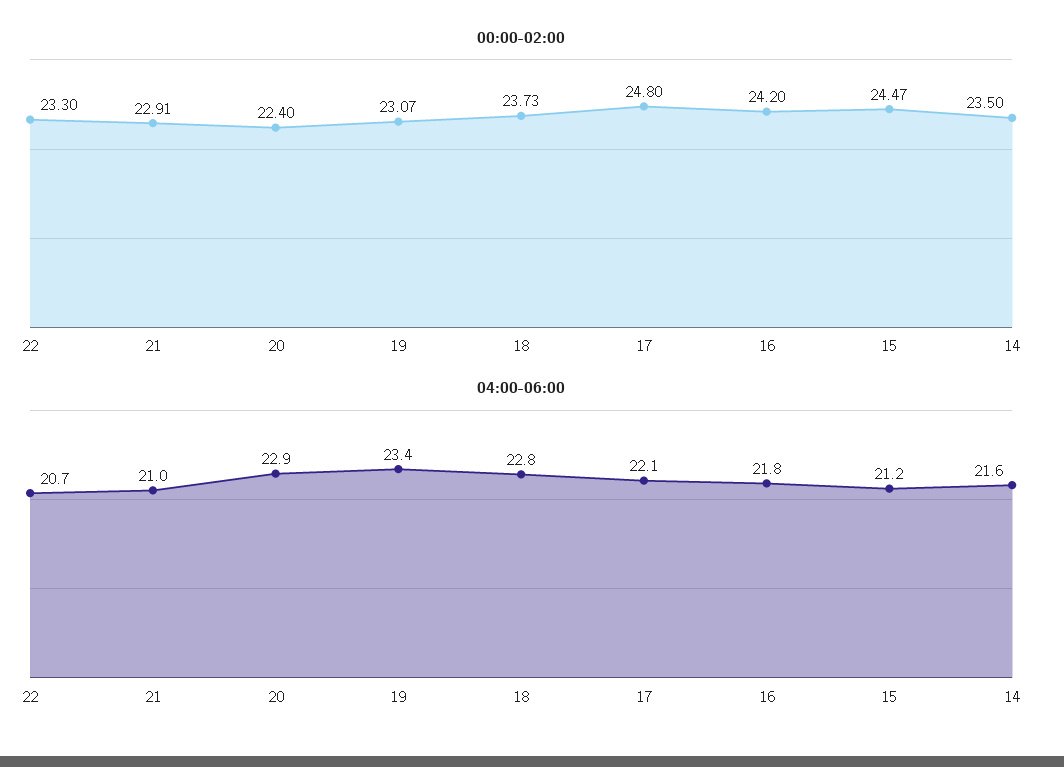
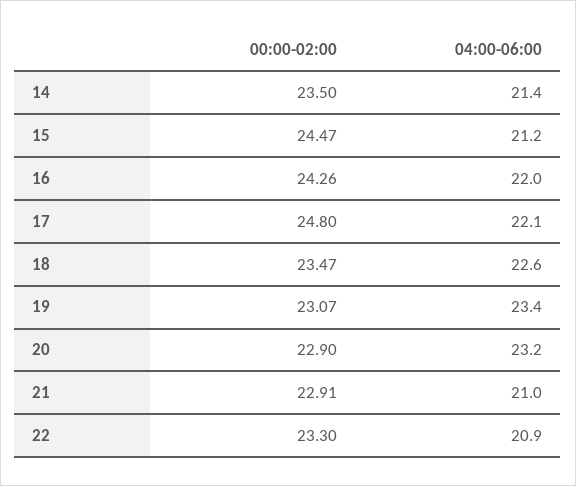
  {
    "00:00-02:00": {
      "22": 23.3,
      "21": 22.91,
-     "20": 22.4,
+     "20": 22.9,
      "19": 23.07,
-     "18": 23.73,
+     "18": 23.47,
      "17": 24.8,
-     "16": 24.2,
+     "16": 24.26,
      "15": 24.47,
      "14": 23.5
    },
    "04:00-06:00": {
-     "22": 20.7,
+     "22": 20.9,
      "21": 21,
-     "20": 22.9,
+     "20": 23.2,
      "19": 23.4,
-     "18": 22.8,
+     "18": 22.6,
      "17": 22.1,
-     "16": 21.8,
+     "16": 22,
      "15": 21.2,
-     "14": 21.6
+     "14": 21.4
    }
  }

